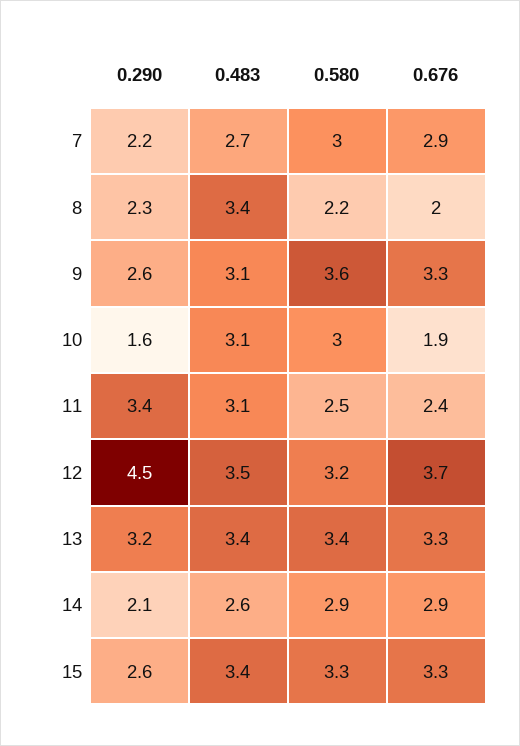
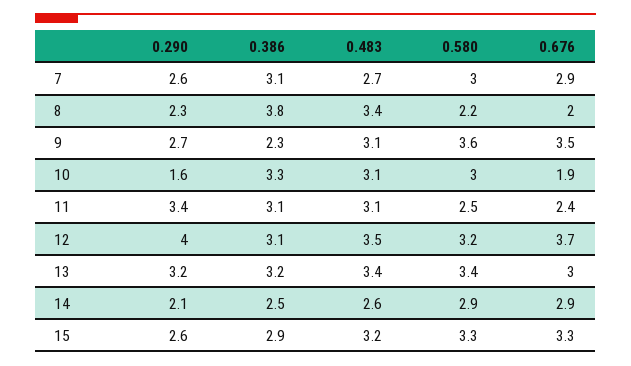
  {
    "0.290": {
-     "7": 2.2,
+     "7": 2.6,
      "8": 2.3,
-     "9": 2.6,
+     "9": 2.7,
      "10": 1.6,
      "11": 3.4,
-     "12": 4.5,
+     "12": 4,
      "13": 3.2,
      "14": 2.1,
      "15": 2.6
    },
    "0.483": {
      "7": 2.7,
      "8": 3.4,
      "9": 3.1,
      "10": 3.1,
      "11": 3.1,
      "12": 3.5,
      "13": 3.4,
      "14": 2.6,
-     "15": 3.4
+     "15": 3.2
    },
    "0.580": {
      "7": 3,
      "8": 2.2,
      "9": 3.6,
      "10": 3,
      "11": 2.5,
      "12": 3.2,
      "13": 3.4,
      "14": 2.9,
      "15": 3.3
    },
    "0.676": {
      "7": 2.9,
      "8": 2,
-     "9": 3.3,
+     "9": 3.5,
      "10": 1.9,
      "11": 2.4,
      "12": 3.7,
-     "13": 3.3,
+     "13": 3,
      "14": 2.9,
      "15": 3.3
-   }
+   },
+   "0.386": {
+     "7": 3.1,
+     "8": 3.8,
+     "9": 2.3,
+     "10": 3.3,
+     "11": 3.1,
+     "12": 3.1,
+     "13": 3.2,
+     "14": 2.5,
+     "15": 2.9
+   }
  }

